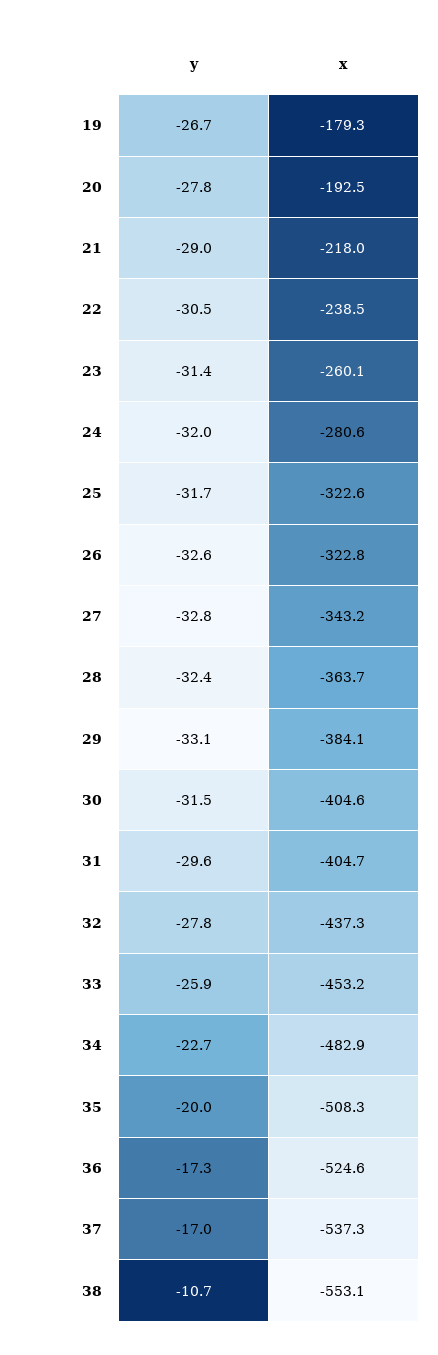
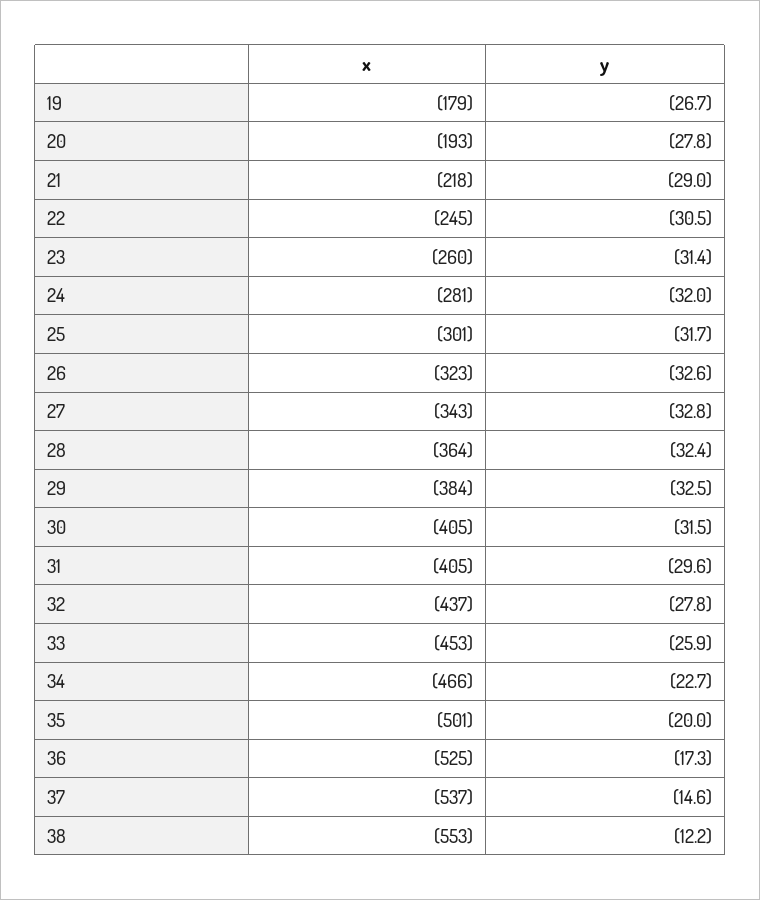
  {
    "y": {
      "19": -26.7,
      "20": -27.8,
      "21": -29,
      "22": -30.5,
      "23": -31.4,
      "24": -32,
      "25": -31.7,
      "26": -32.6,
      "27": -32.8,
      "28": -32.4,
-     "29": -33.1,
+     "29": -32.5,
      "30": -31.5,
      "31": -29.6,
      "32": -27.8,
      "33": -25.9,
      "34": -22.7,
      "35": -20,
      "36": -17.3,
-     "37": -17,
+     "37": -14.6,
-     "38": -10.7
+     "38": -12.2
    },
    "x": {
      "19": -179.3,
      "20": -192.5,
      "21": -218,
-     "22": -238.5,
+     "22": -245,
      "23": -260.1,
      "24": -280.6,
-     "25": -322.6,
+     "25": -301,
      "26": -322.8,
      "27": -343.2,
      "28": -363.7,
      "29": -384.1,
      "30": -404.6,
      "31": -404.7,
      "32": -437.3,
      "33": -453.2,
-     "34": -482.9,
+     "34": -466,
-     "35": -508.3,
+     "35": -501,
      "36": -524.6,
      "37": -537.3,
      "38": -553.1
    }
  }

